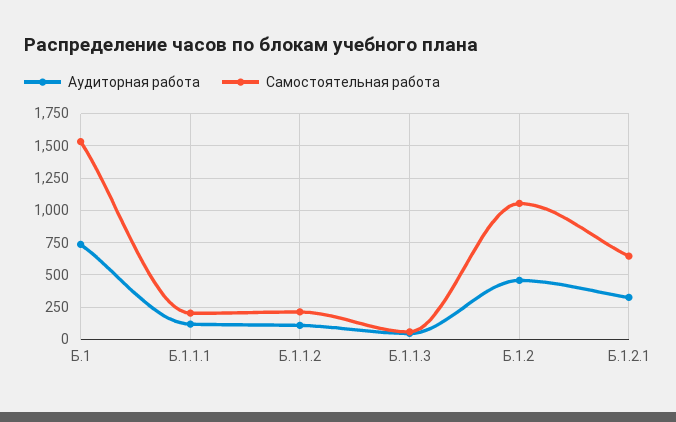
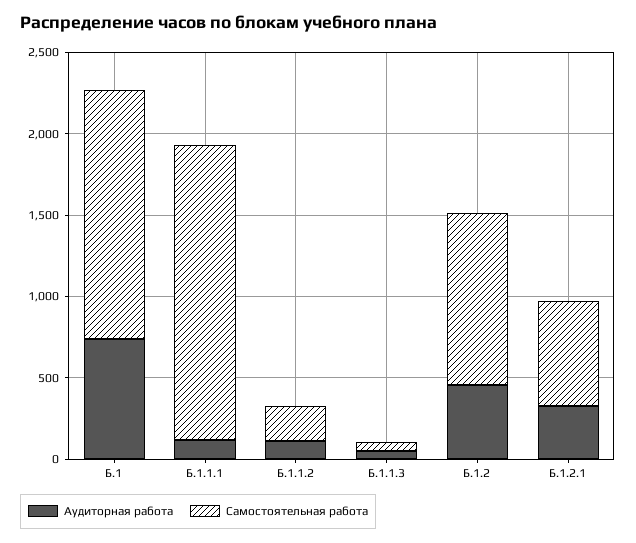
  {
    "Аудиторная работа": {
      "Б.1": 750,
      "Б.1.1.1": 100,
      "Б.1.1.2": 100,
      "Б.1.1.3": 50,
      "Б.1.2": 450,
      "Б.1.2.1": 350
    },
    "Самостоятельная работа": {
      "Б.1": 1550,
-     "Б.1.1.1": 200,
+     "Б.1.1.1": 1800,
      "Б.1.1.2": 200,
      "Б.1.1.3": 50,
      "Б.1.2": 1050,
      "Б.1.2.1": 650
    }
  }

